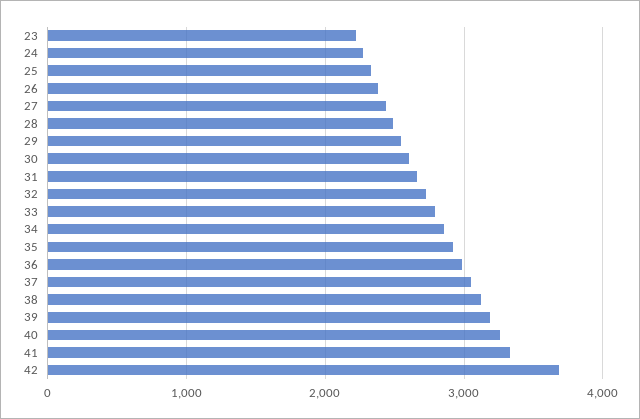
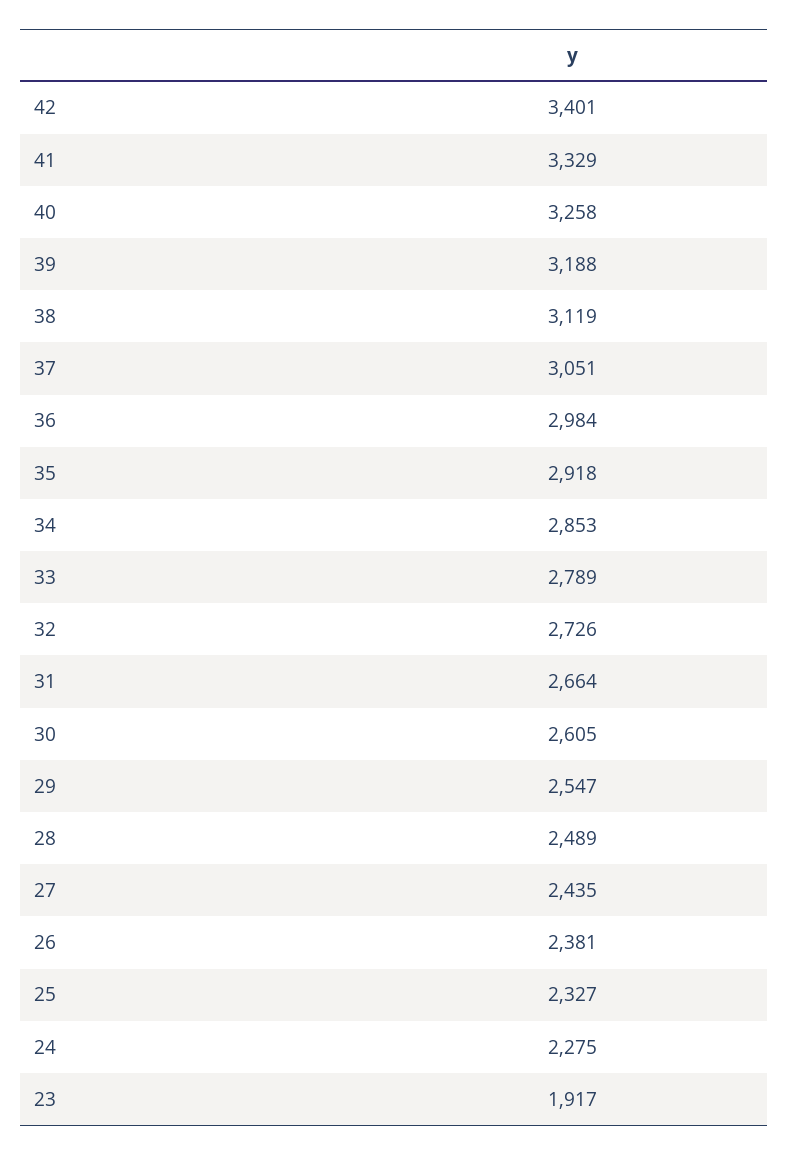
  {
-   "23": 2200,
+   "23": 1917,
    "24": 2275,
    "25": 2327,
    "26": 2381,
    "27": 2435,
    "28": 2489,
    "29": 2547,
    "30": 2605,
    "31": 2664,
    "32": 2726,
    "33": 2789,
    "34": 2853,
    "35": 2918,
    "36": 2984,
    "37": 3051,
    "38": 3119,
    "39": 3188,
    "40": 3258,
    "41": 3329,
-   "42": 3700
+   "42": 3401
  }

